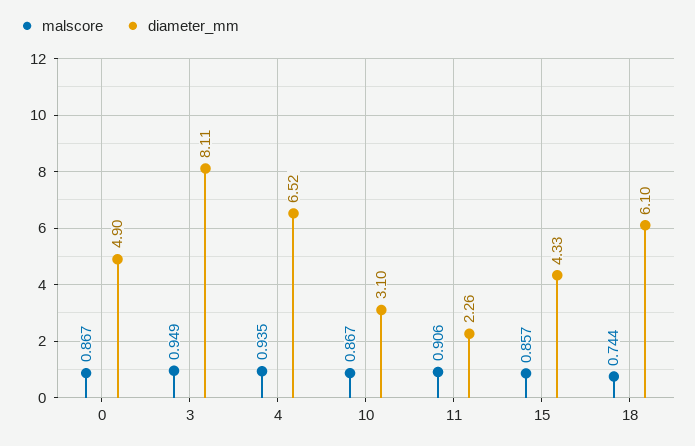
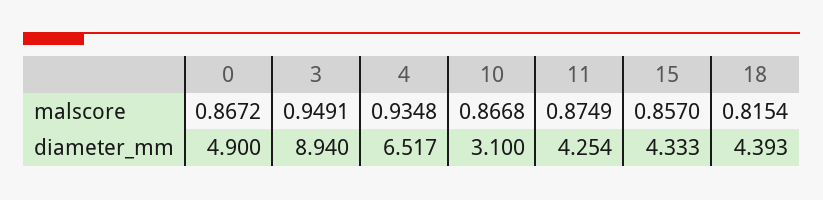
  {
    "malscore": {
      "0": 0.8672,
      "3": 0.9491,
      "4": 0.9348,
      "10": 0.8668,
-     "11": 0.906,
+     "11": 0.8749,
      "15": 0.857,
-     "18": 0.744
+     "18": 0.8154
    },
    "diameter_mm": {
      "0": 4.9,
-     "3": 8.11,
+     "3": 8.94,
      "4": 6.517,
      "10": 3.1,
-     "11": 2.26,
+     "11": 4.254,
      "15": 4.333,
-     "18": 6.1
+     "18": 4.393
    }
  }

